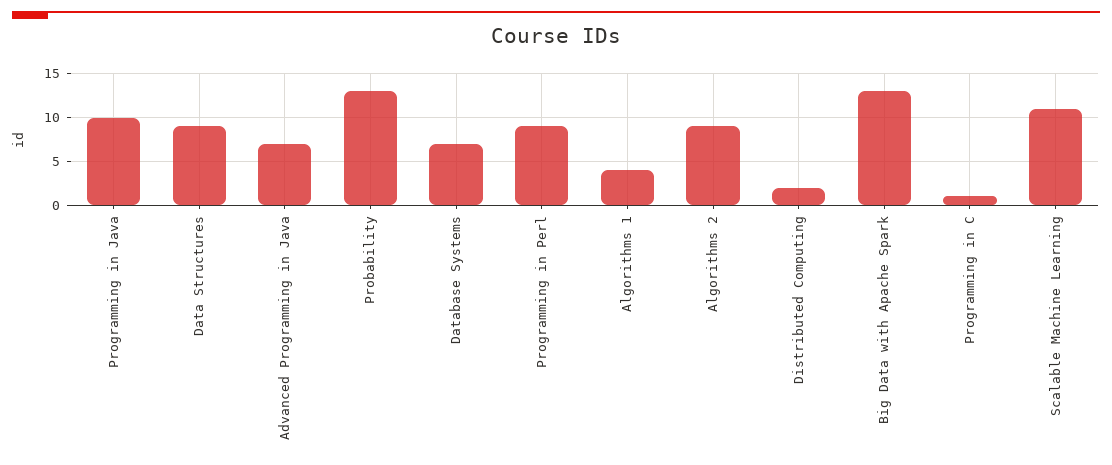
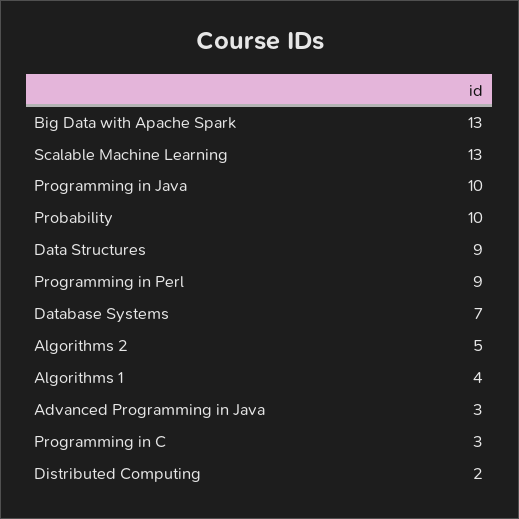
  {
    "Programming in Java": 10,
    "Data Structures": 9,
-   "Advanced Programming in Java": 7,
+   "Advanced Programming in Java": 3,
-   "Probability": 13,
+   "Probability": 10,
    "Database Systems": 7,
    "Programming in Perl": 9,
    "Algorithms 1": 4,
-   "Algorithms 2": 9,
+   "Algorithms 2": 5,
    "Distributed Computing": 2,
    "Big Data with Apache Spark": 13,
-   "Programming in C": 1,
+   "Programming in C": 3,
-   "Scalable Machine Learning": 11
+   "Scalable Machine Learning": 13
  }

